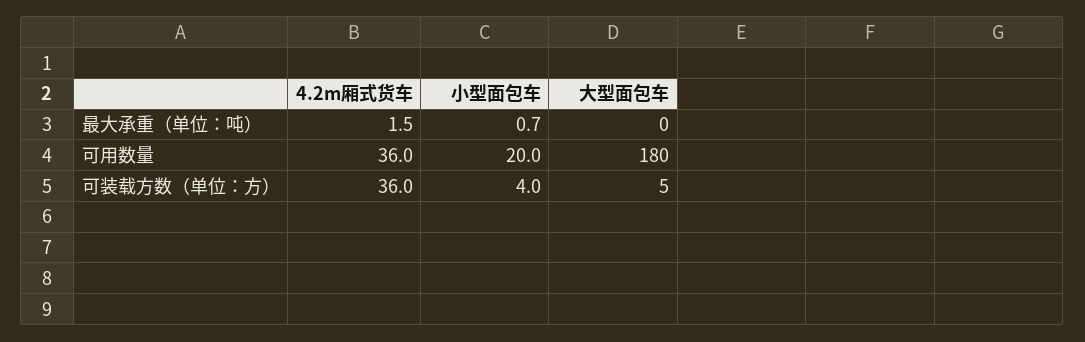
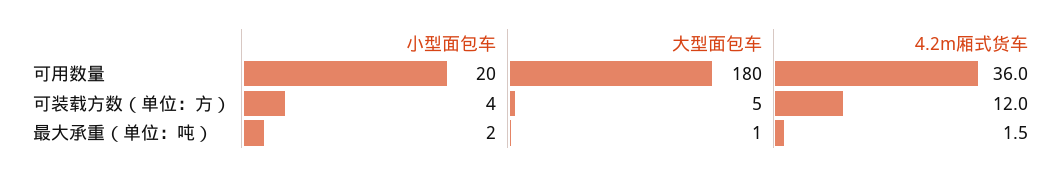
  {
    "4.2m厢式货车": {
      "最大承重（单位：吨）": 1.5,
      "可用数量": 36,
-     "可装载方数（单位：方）": 36
+     "可装载方数（单位：方）": 12
    },
    "小型面包车": {
-     "最大承重（单位：吨）": 0.7,
+     "最大承重（单位：吨）": 2,
      "可用数量": 20,
      "可装载方数（单位：方）": 4
    },
    "大型面包车": {
-     "最大承重（单位：吨）": 0,
+     "最大承重（单位：吨）": 1,
      "可用数量": 180,
      "可装载方数（单位：方）": 5
    }
  }

